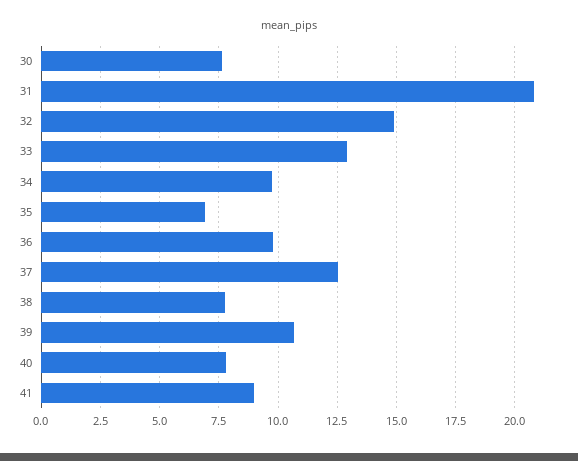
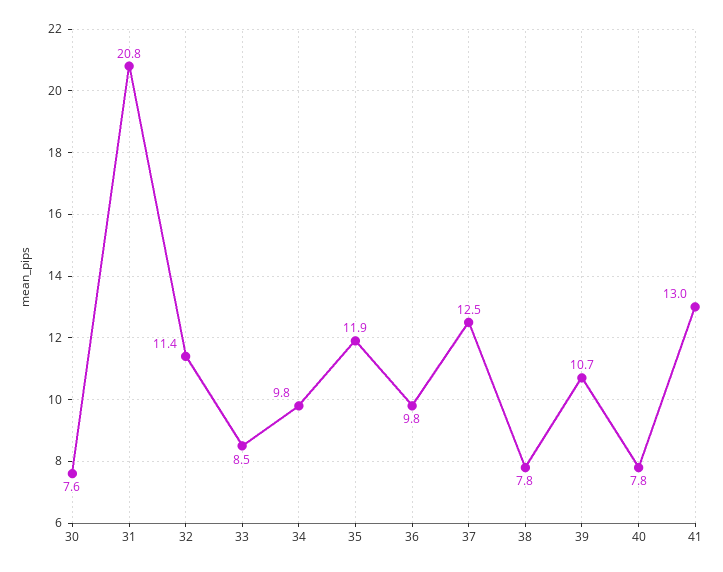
  {
    "30": 7.6,
    "31": 20.8,
-   "32": 15,
+   "32": 11.4,
-   "33": 13,
+   "33": 8.5,
    "34": 9.8,
-   "35": 7,
+   "35": 11.9,
    "36": 9.8,
    "37": 12.5,
    "38": 7.8,
    "39": 10.7,
    "40": 7.8,
-   "41": 9
+   "41": 13
  }

